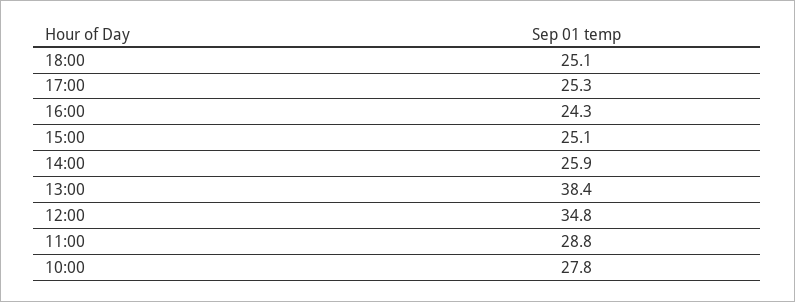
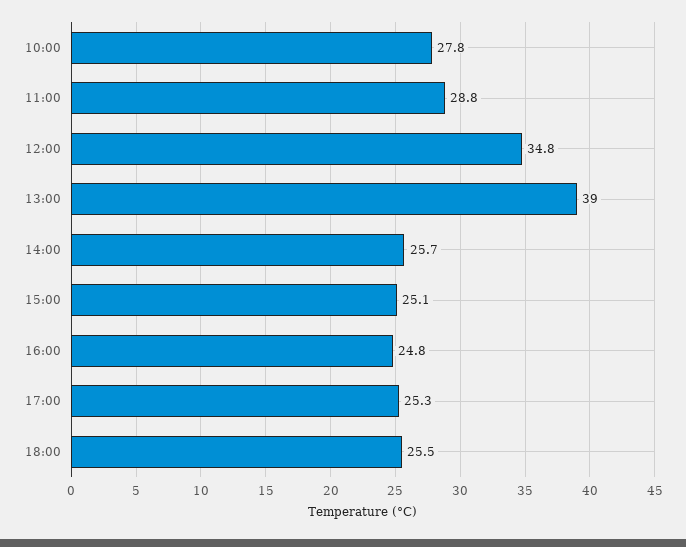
  {
-   "18:00": 25.1,
+   "18:00": 25.5,
    "17:00": 25.3,
-   "16:00": 24.3,
+   "16:00": 24.8,
    "15:00": 25.1,
-   "14:00": 25.9,
+   "14:00": 25.7,
-   "13:00": 38.4,
+   "13:00": 39,
    "12:00": 34.8,
    "11:00": 28.8,
    "10:00": 27.8
  }

